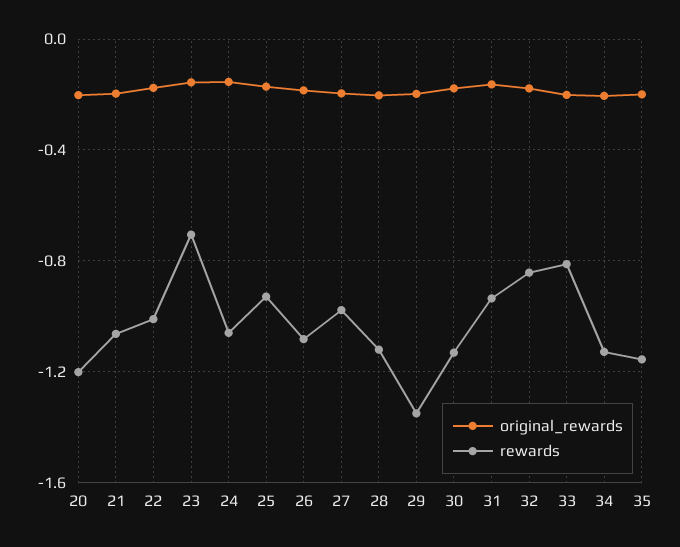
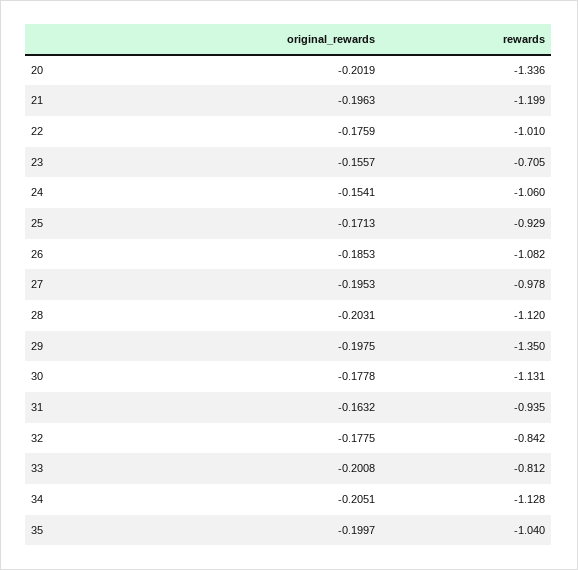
  {
    "original_rewards": {
      "20": -0.2019,
      "21": -0.1963,
      "22": -0.1759,
      "23": -0.1557,
      "24": -0.1541,
      "25": -0.1713,
      "26": -0.1853,
      "27": -0.1953,
      "28": -0.2031,
      "29": -0.1975,
      "30": -0.1778,
      "31": -0.1632,
      "32": -0.1775,
      "33": -0.2008,
      "34": -0.2051,
      "35": -0.1997
    },
    "rewards": {
-     "20": -1.2,
+     "20": -1.336,
-     "21": -1.05,
+     "21": -1.199,
      "22": -1.01,
      "23": -0.705,
      "24": -1.06,
      "25": -0.929,
      "26": -1.082,
      "27": -0.978,
      "28": -1.12,
      "29": -1.35,
      "30": -1.131,
      "31": -0.935,
      "32": -0.842,
      "33": -0.812,
      "34": -1.128,
-     "35": -1.15
+     "35": -1.04
    }
  }

